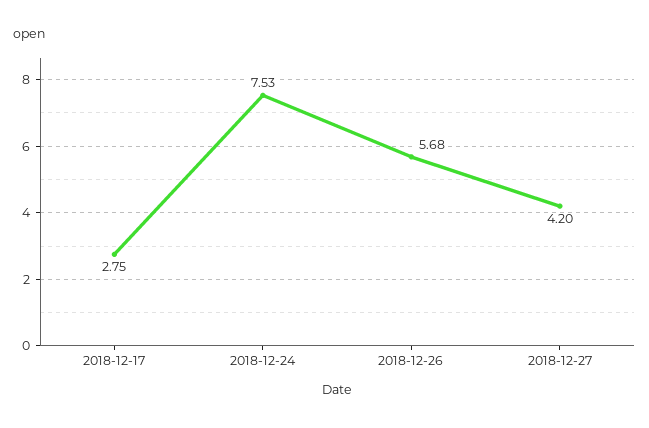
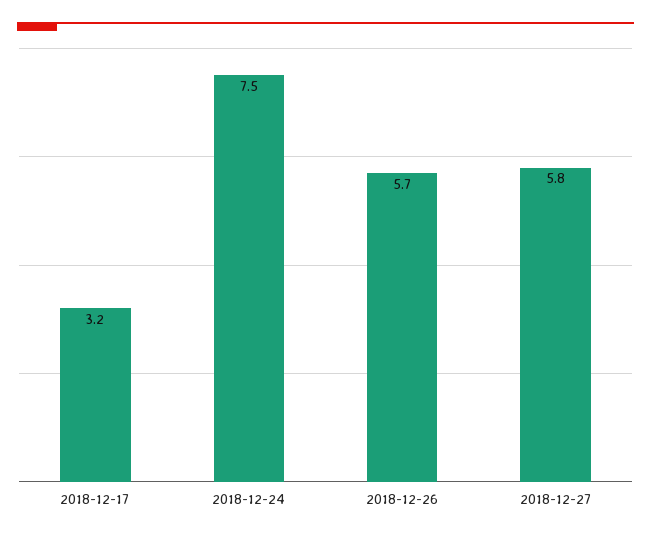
  {
-   "2018-12-17": 2.75,
+   "2018-12-17": 3.2,
    "2018-12-24": 7.53,
    "2018-12-26": 5.68,
-   "2018-12-27": 4.2
+   "2018-12-27": 5.8
  }

